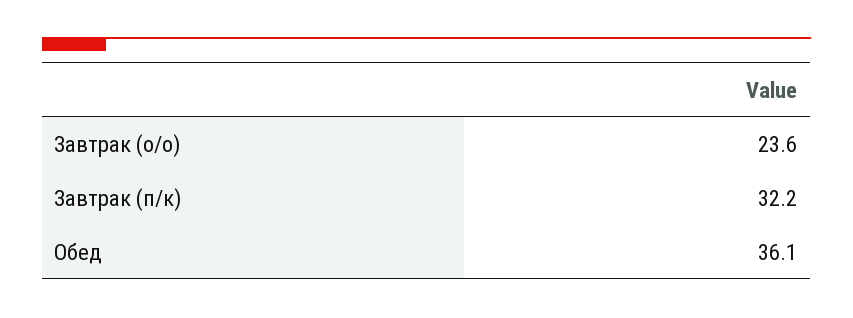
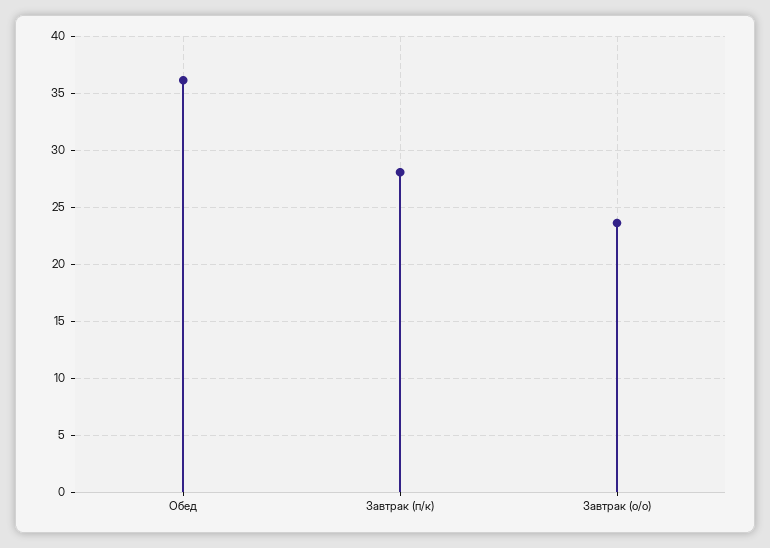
  {
    "Завтрак (о/о)": 23.6,
-   "Завтрак (п/к)": 32.2,
+   "Завтрак (п/к)": 28,
    "Обед": 36.1
  }

